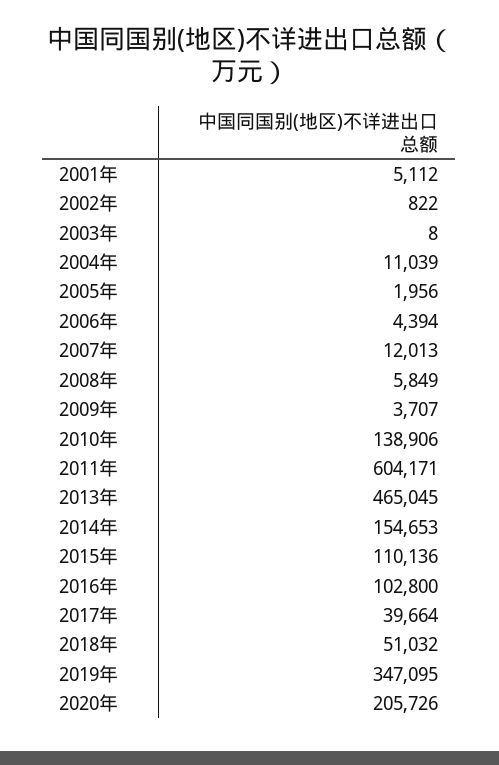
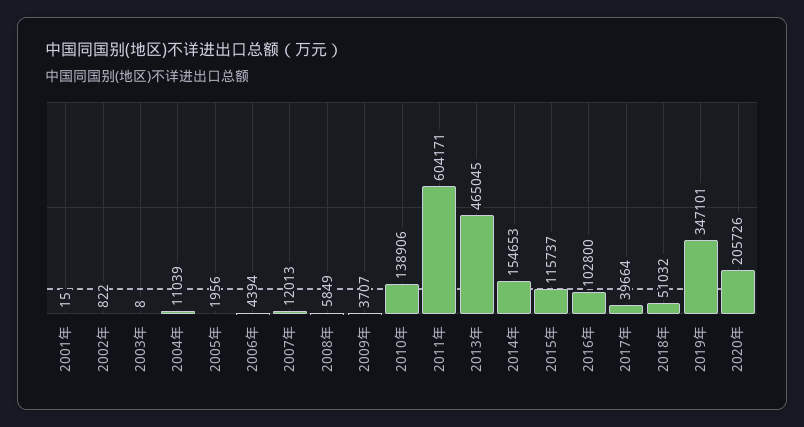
  {
-   "2001年": 5112,
+   "2001年": 15,
    "2002年": 822,
    "2003年": 8,
    "2004年": 11039,
    "2005年": 1956,
    "2006年": 4394,
    "2007年": 12013,
    "2008年": 5849,
    "2009年": 3707,
    "2010年": 138906,
    "2011年": 604171,
    "2013年": 465045,
    "2014年": 154653,
-   "2015年": 110136,
+   "2015年": 115737,
    "2016年": 102800,
    "2017年": 39664,
    "2018年": 51032,
-   "2019年": 347095,
+   "2019年": 347101,
    "2020年": 205726
  }

